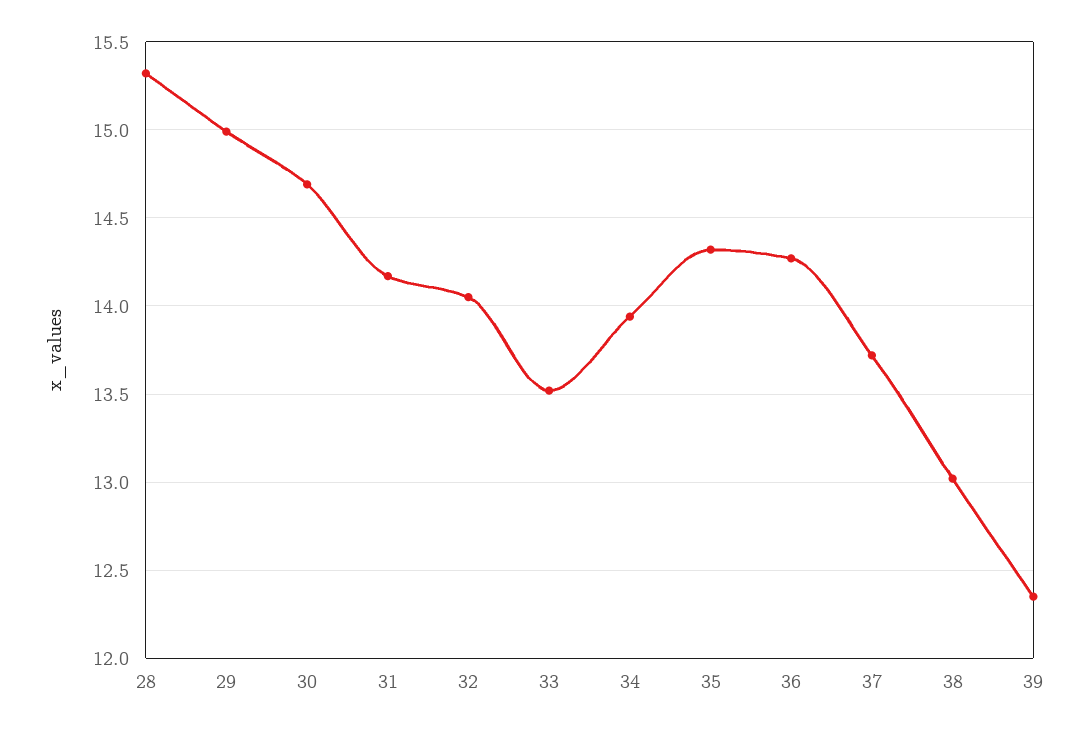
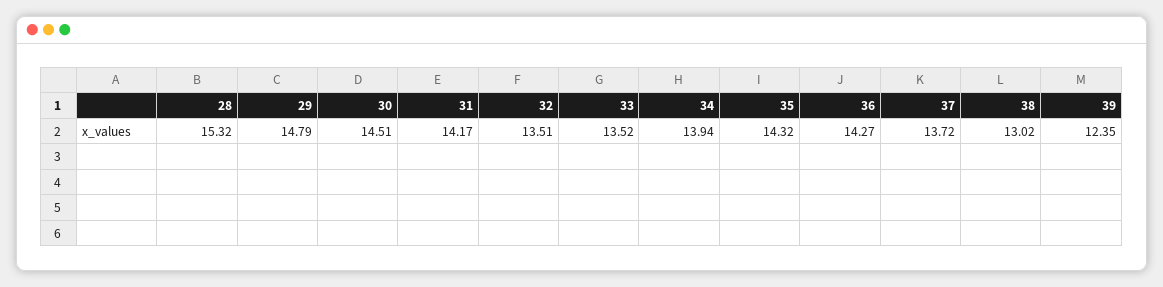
  {
    "28": 15.32,
-   "29": 15,
+   "29": 14.79,
-   "30": 14.7,
+   "30": 14.51,
    "31": 14.17,
-   "32": 14.05,
+   "32": 13.51,
    "33": 13.52,
    "34": 13.94,
    "35": 14.32,
    "36": 14.27,
    "37": 13.72,
    "38": 13.02,
    "39": 12.35
  }

